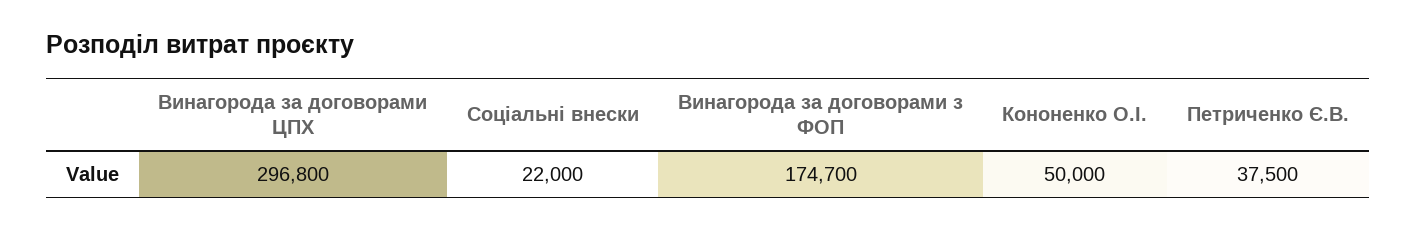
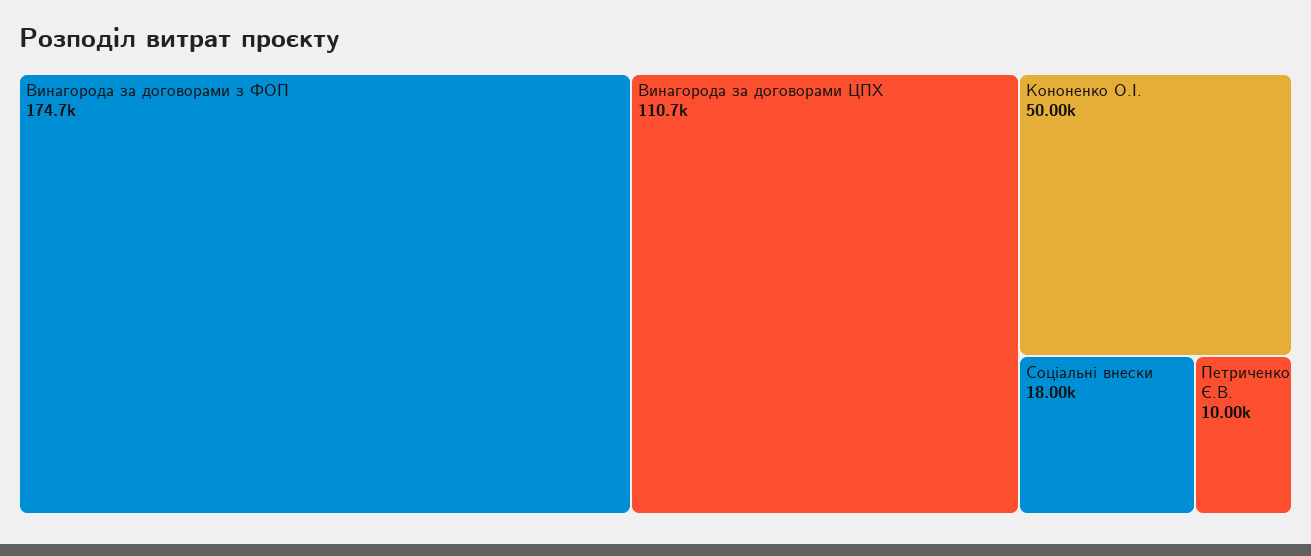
  {
-   "Винагорода за договорами ЦПХ": 296800,
+   "Винагорода за договорами ЦПХ": 110700,
-   "Соціальні внески": 22000,
+   "Соціальні внески": 18000,
    "Винагорода за договорами з ФОП": 174700,
    "Кононенко О.І.": 50000,
-   "Петриченко Є.В.": 37500
+   "Петриченко Є.В.": 10000
  }

